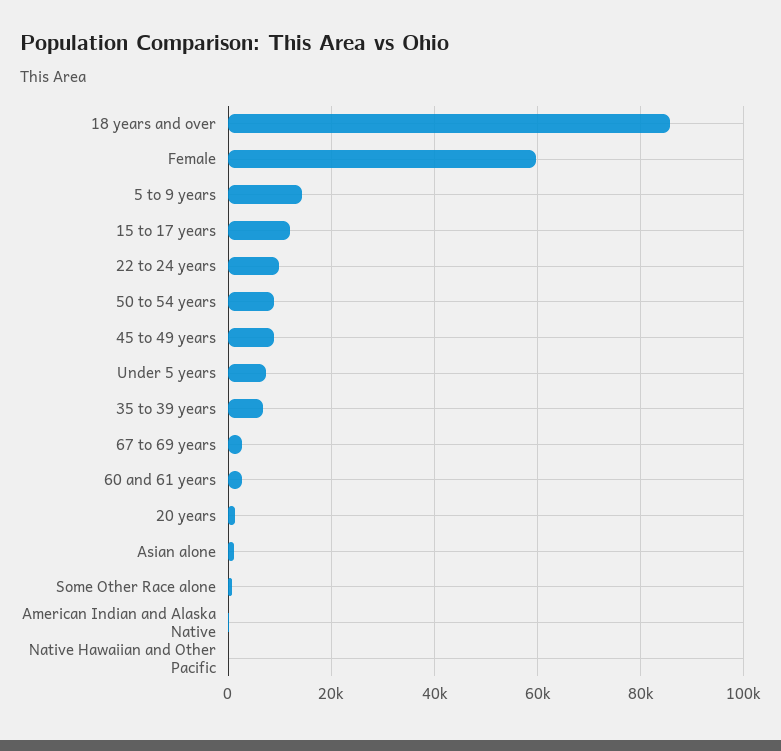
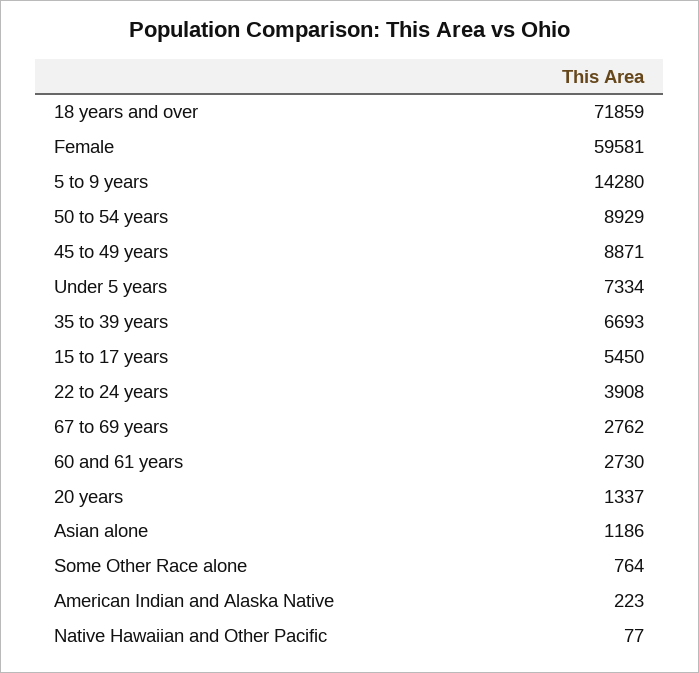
  {
-   "18 years and over": 86000,
+   "18 years and over": 71859,
    "Female": 59581,
    "5 to 9 years": 14280,
-   "15 to 17 years": 12000,
+   "15 to 17 years": 5450,
-   "22 to 24 years": 10000,
+   "22 to 24 years": 3908,
    "50 to 54 years": 8929,
    "45 to 49 years": 8871,
    "Under 5 years": 7334,
    "35 to 39 years": 6693,
    "67 to 69 years": 2762,
    "60 and 61 years": 2730,
    "20 years": 1337,
    "Asian alone": 1186,
    "Some Other Race alone": 764,
    "American Indian and Alaska Native": 223,
    "Native Hawaiian and Other Pacific": 77
  }

